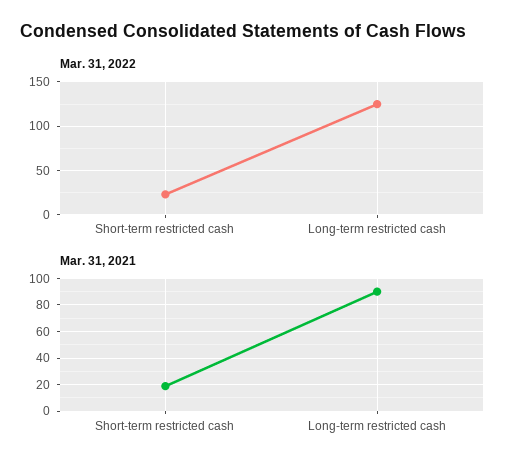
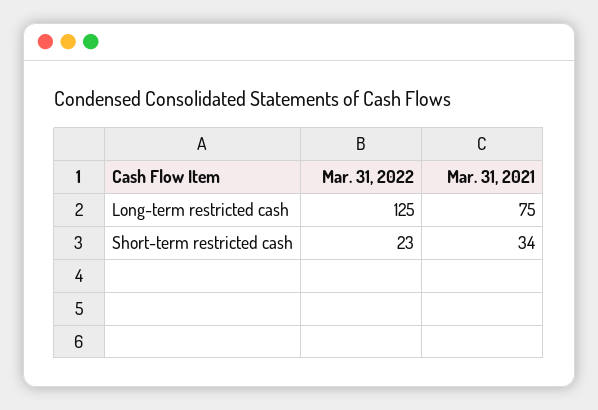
  {
    "Mar. 31, 2022": {
      "Short-term restricted cash": 23,
      "Long-term restricted cash": 125
    },
    "Mar. 31, 2021": {
-     "Short-term restricted cash": 20,
+     "Short-term restricted cash": 34,
-     "Long-term restricted cash": 90
+     "Long-term restricted cash": 75
    }
  }

